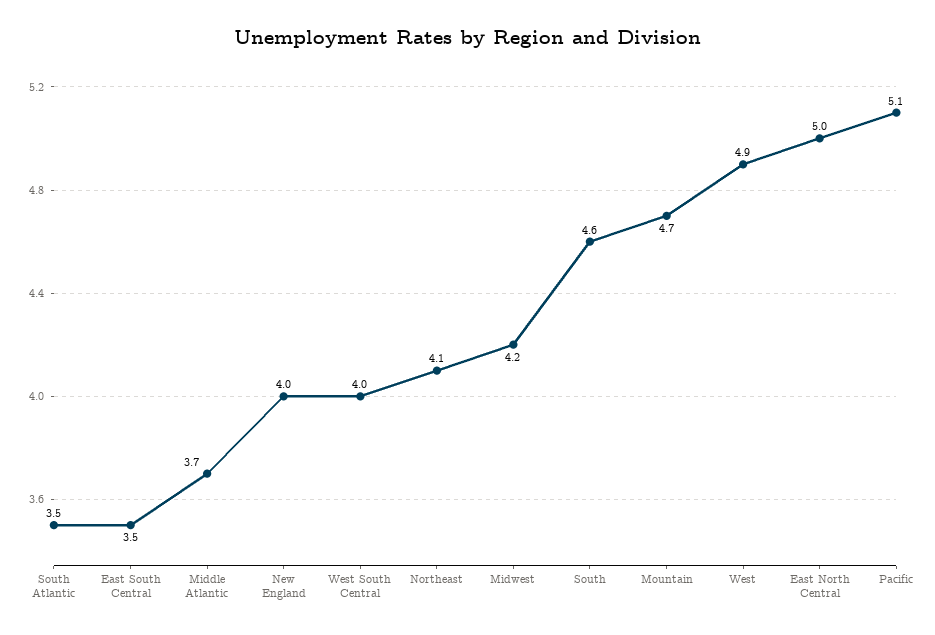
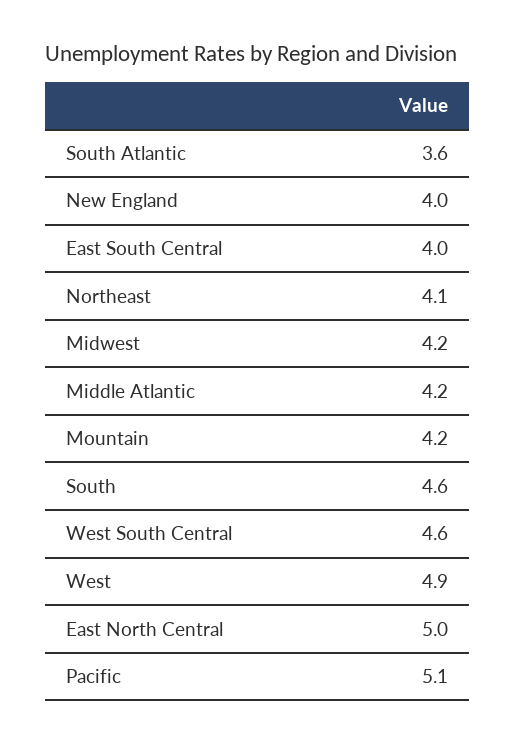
  {
-   "South Atlantic": 3.5,
+   "South Atlantic": 3.6,
-   "East South Central": 3.5,
+   "East South Central": 4,
-   "Middle Atlantic": 3.7,
+   "Middle Atlantic": 4.2,
    "New England": 4,
-   "West South Central": 4,
+   "West South Central": 4.6,
    "Northeast": 4.1,
    "Midwest": 4.2,
    "South": 4.6,
-   "Mountain": 4.7,
+   "Mountain": 4.2,
    "West": 4.9,
    "East North Central": 5,
    "Pacific": 5.1
  }

